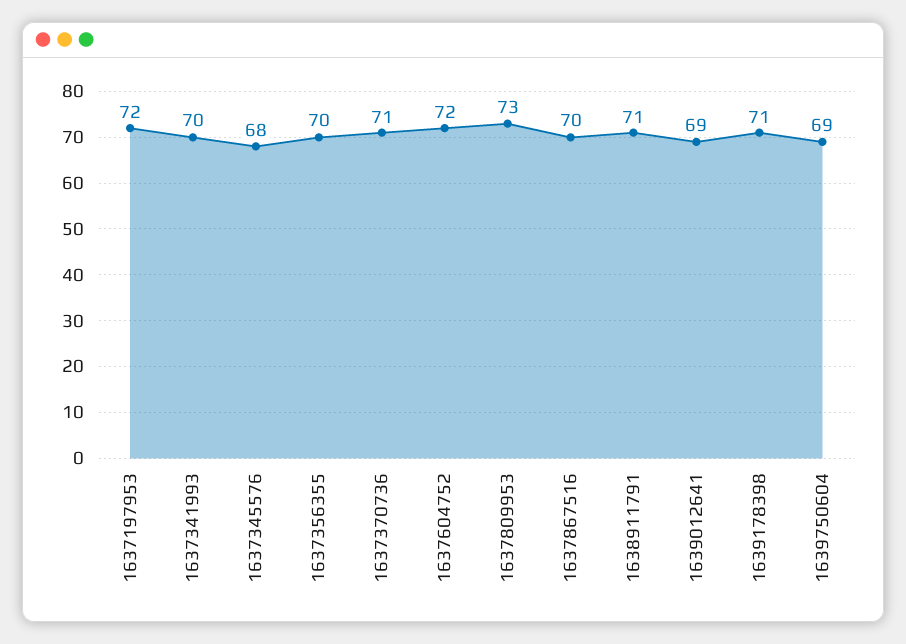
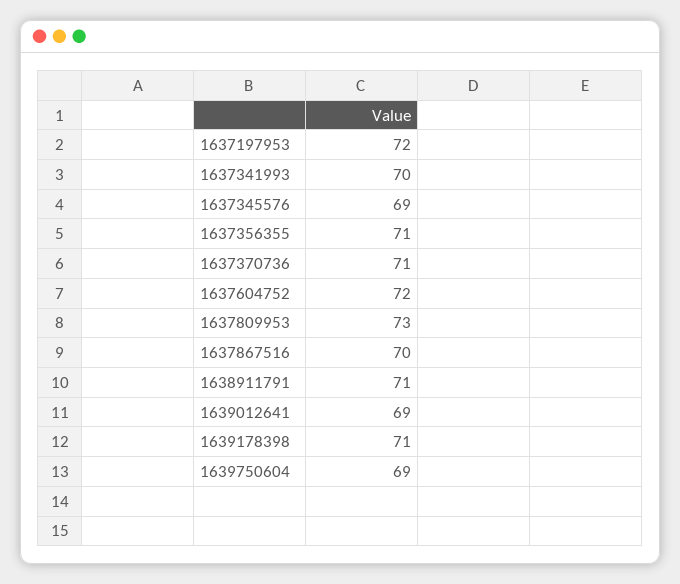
  {
    "1637197953": 72,
    "1637341993": 70,
-   "1637345576": 68,
+   "1637345576": 69,
-   "1637356355": 70,
+   "1637356355": 71,
    "1637370736": 71,
    "1637604752": 72,
    "1637809953": 73,
    "1637867516": 70,
    "1638911791": 71,
    "1639012641": 69,
    "1639178398": 71,
    "1639750604": 69
  }

